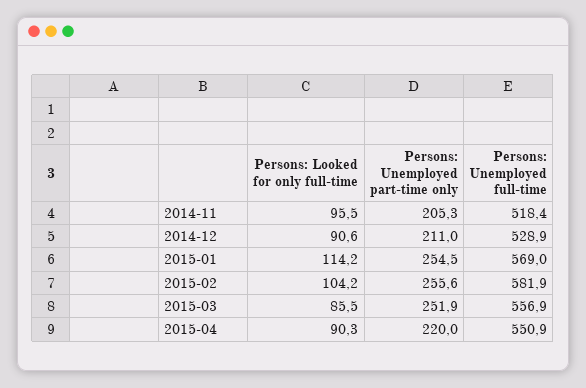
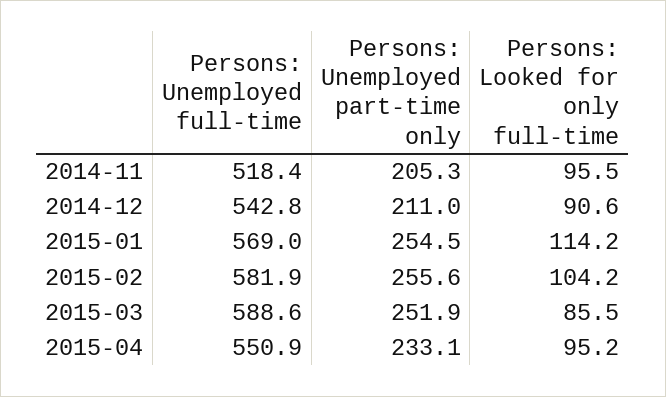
  {
    "Persons: Looked for only full-time": {
      "2014-11": 95.5,
      "2014-12": 90.6,
      "2015-01": 114.2,
      "2015-02": 104.2,
      "2015-03": 85.5,
-     "2015-04": 90.3
+     "2015-04": 95.2
    },
    "Persons: Unemployed part-time only": {
      "2014-11": 205.3,
      "2014-12": 211,
      "2015-01": 254.5,
      "2015-02": 255.6,
      "2015-03": 251.9,
-     "2015-04": 220
+     "2015-04": 233.1
    },
    "Persons: Unemployed full-time": {
      "2014-11": 518.4,
-     "2014-12": 528.9,
+     "2014-12": 542.8,
      "2015-01": 569,
      "2015-02": 581.9,
-     "2015-03": 556.9,
+     "2015-03": 588.6,
      "2015-04": 550.9
    }
  }

